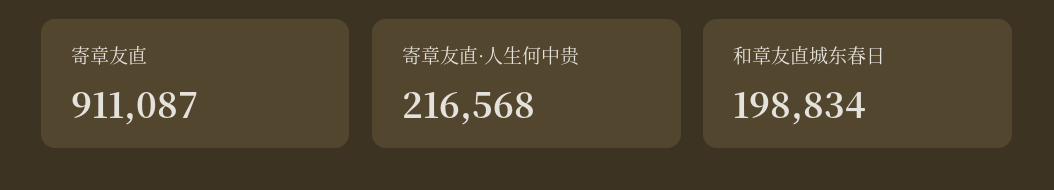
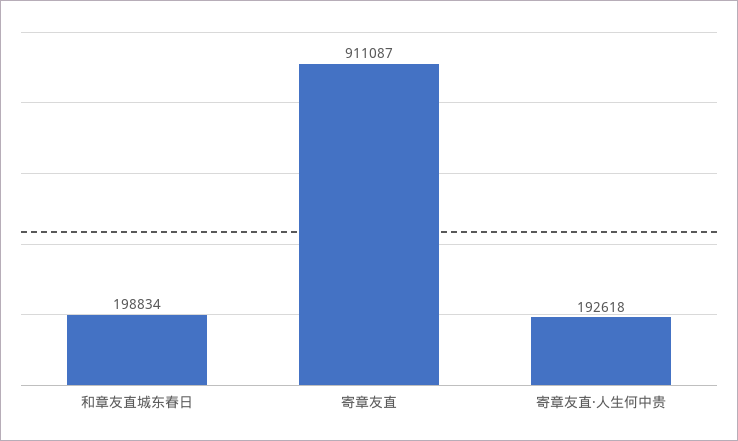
  {
    "寄章友直": 911087,
-   "寄章友直·人生何中贵": 216568,
+   "寄章友直·人生何中贵": 192618,
    "和章友直城东春日": 198834
  }

